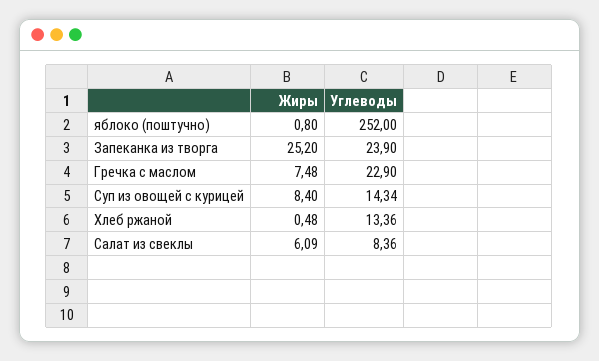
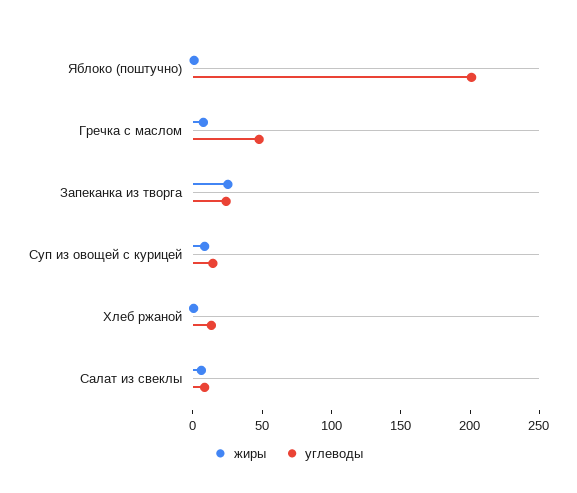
  {
    "Жиры": {
      "яблоко (поштучно)": 0.8,
      "Запеканка из творга": 25.2,
      "Гречка с маслом": 7.48,
      "Суп из овощей с курицей": 8.4,
      "Хлеб ржаной": 0.48,
      "Салат из свеклы": 6.09
    },
    "Углеводы": {
-     "яблоко (поштучно)": 252,
+     "яблоко (поштучно)": 200,
      "Запеканка из творга": 23.9,
-     "Гречка с маслом": 22.9,
+     "Гречка с маслом": 50,
      "Суп из овощей с курицей": 14.34,
      "Хлеб ржаной": 13.36,
      "Салат из свеклы": 8.36
    }
  }

